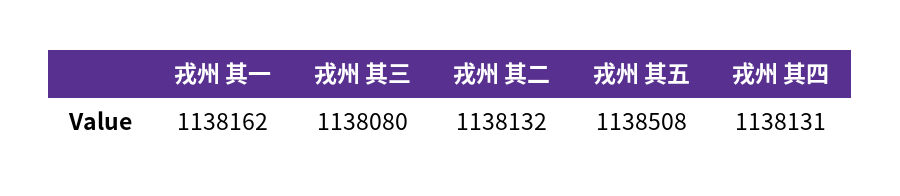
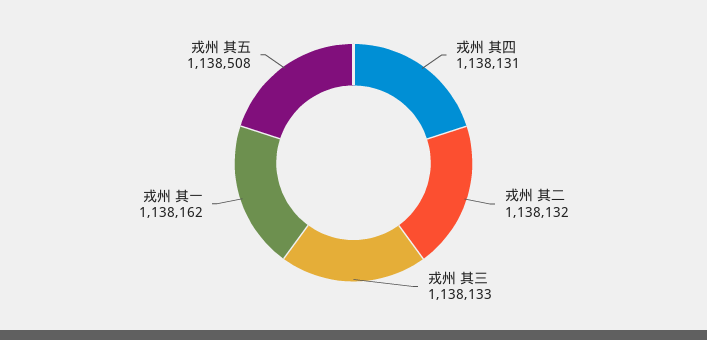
  {
    "戎州 其一": 1138162,
-   "戎州 其三": 1138080,
+   "戎州 其三": 1138133,
    "戎州 其二": 1138132,
    "戎州 其五": 1138508,
    "戎州 其四": 1138131
  }

